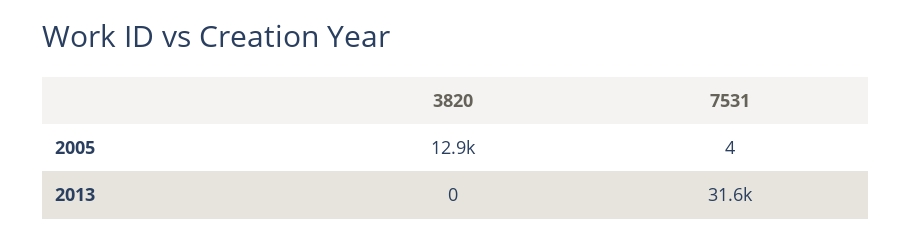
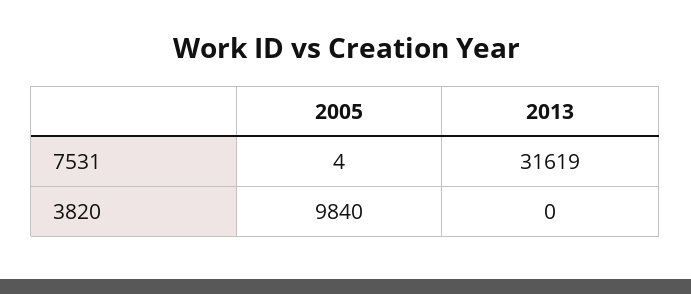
  {
    "3820": {
-     "2005": 12900,
+     "2005": 9840,
      "2013": 0
    },
    "7531": {
      "2005": 4,
      "2013": 31619
    }
  }

